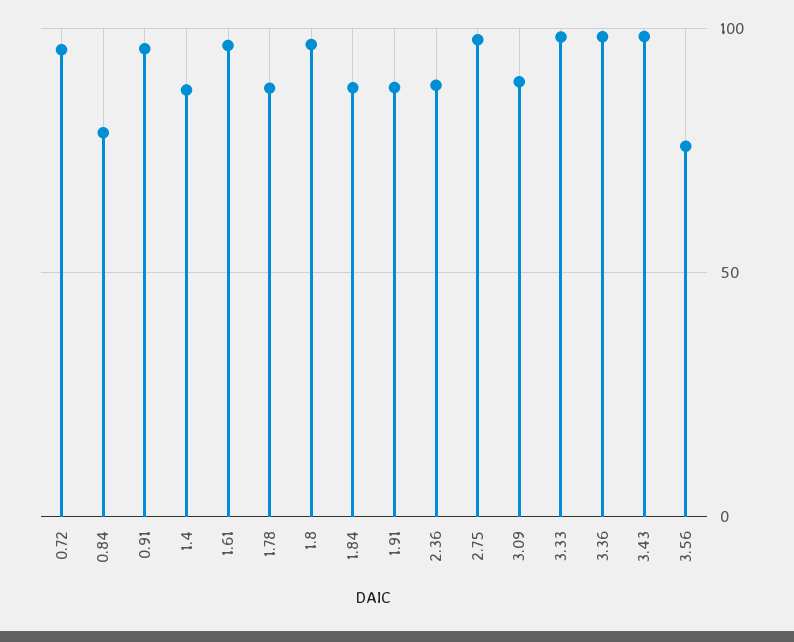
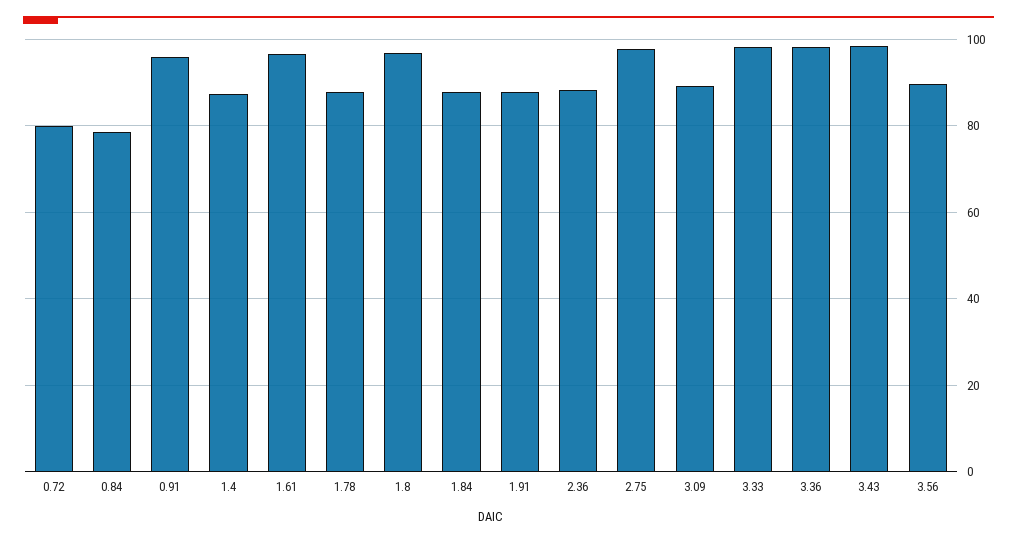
  {
-   "0.72": 95,
+   "0.72": 80,
    "0.84": 78,
    "0.91": 96,
    "1.4": 88,
    "1.61": 96,
    "1.78": 88,
    "1.8": 96,
    "1.84": 88,
    "1.91": 88,
    "2.36": 88,
    "2.75": 98,
    "3.09": 90,
    "3.33": 98,
    "3.36": 98,
    "3.43": 98,
-   "3.56": 75
+   "3.56": 90
  }

